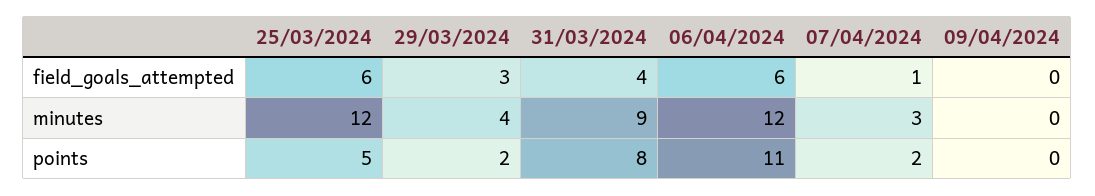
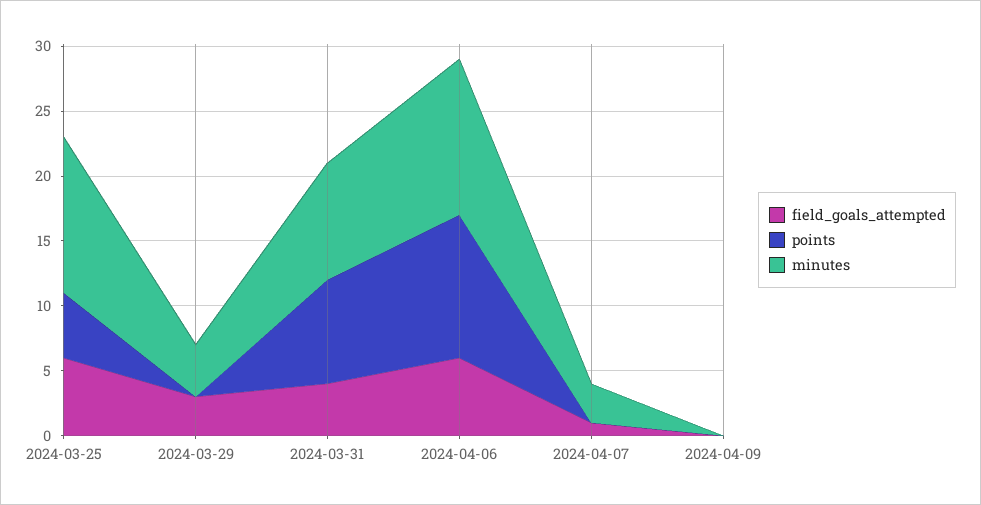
  {
    "field_goals_attempted": {
      "25/03/2024": 6,
      "29/03/2024": 3,
      "31/03/2024": 4,
      "06/04/2024": 6,
      "07/04/2024": 1,
      "09/04/2024": 0
    },
    "minutes": {
      "25/03/2024": 12,
      "29/03/2024": 4,
      "31/03/2024": 9,
      "06/04/2024": 12,
      "07/04/2024": 3,
      "09/04/2024": 0
    },
    "points": {
      "25/03/2024": 5,
-     "29/03/2024": 2,
+     "29/03/2024": 0,
      "31/03/2024": 8,
      "06/04/2024": 11,
-     "07/04/2024": 2,
+     "07/04/2024": 0,
      "09/04/2024": 0
    }
  }

